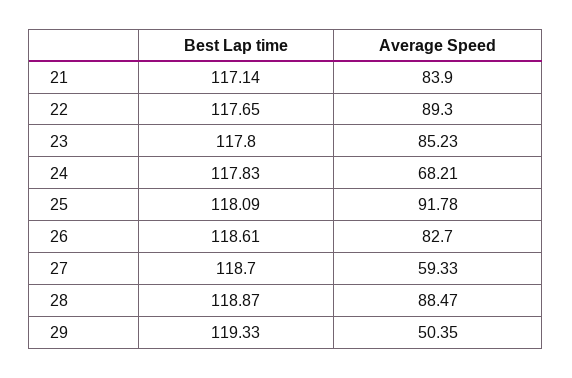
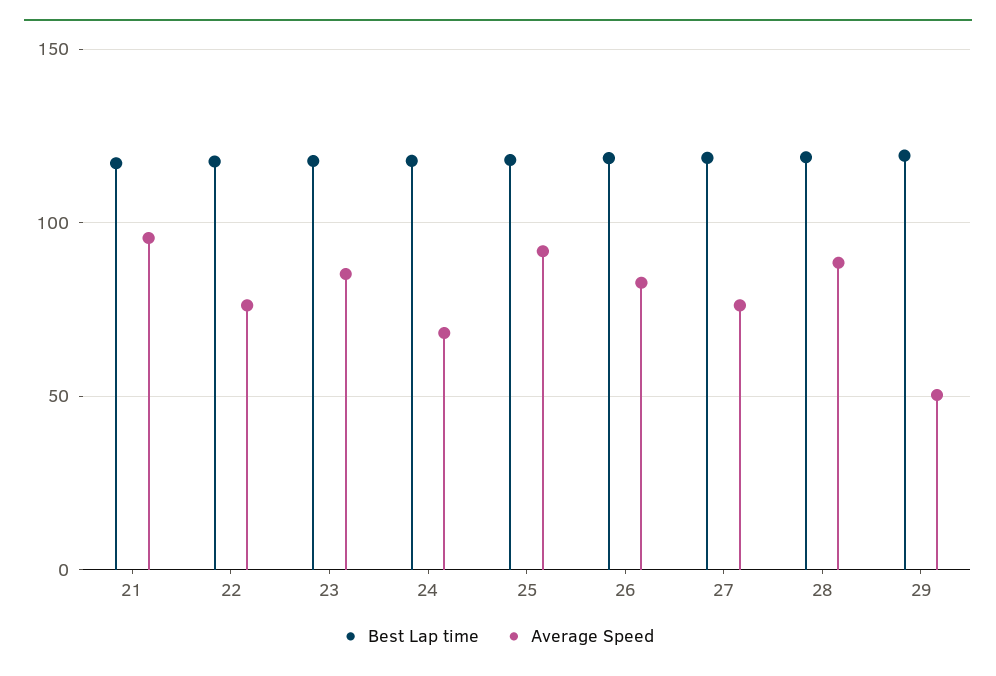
  {
    "Best Lap time": {
      "21": 117.14,
      "22": 117.65,
      "23": 117.8,
      "24": 117.83,
      "25": 118.09,
      "26": 118.61,
      "27": 118.7,
      "28": 118.87,
      "29": 119.33
    },
    "Average Speed": {
-     "21": 83.9,
+     "21": 95,
-     "22": 89.3,
+     "22": 75,
      "23": 85.23,
      "24": 68.21,
      "25": 91.78,
      "26": 82.7,
-     "27": 59.33,
+     "27": 75,
      "28": 88.47,
      "29": 50.35
    }
  }

